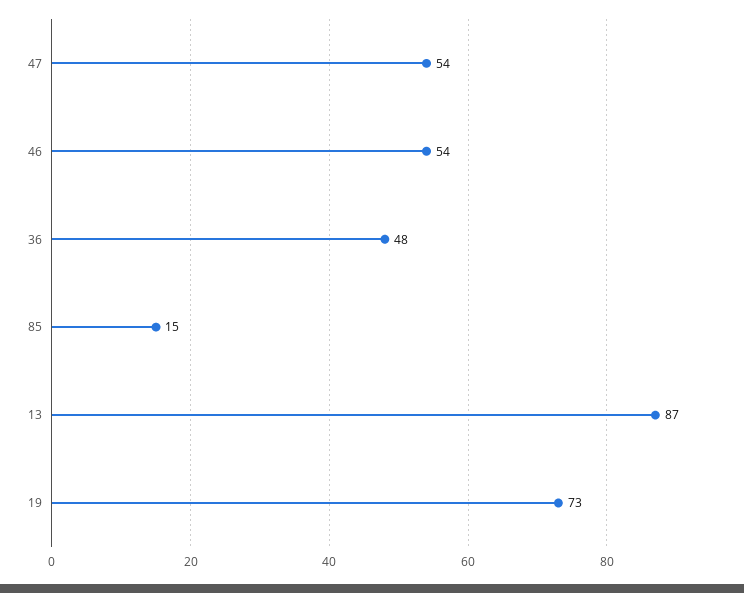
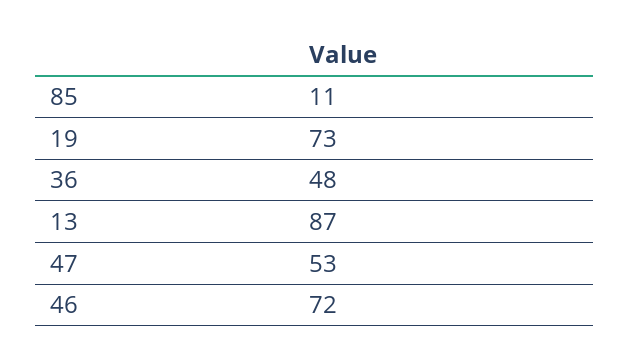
  {
-   "47": 54,
+   "47": 53,
-   "46": 54,
+   "46": 72,
    "36": 48,
-   "85": 15,
+   "85": 11,
    "13": 87,
    "19": 73
  }

